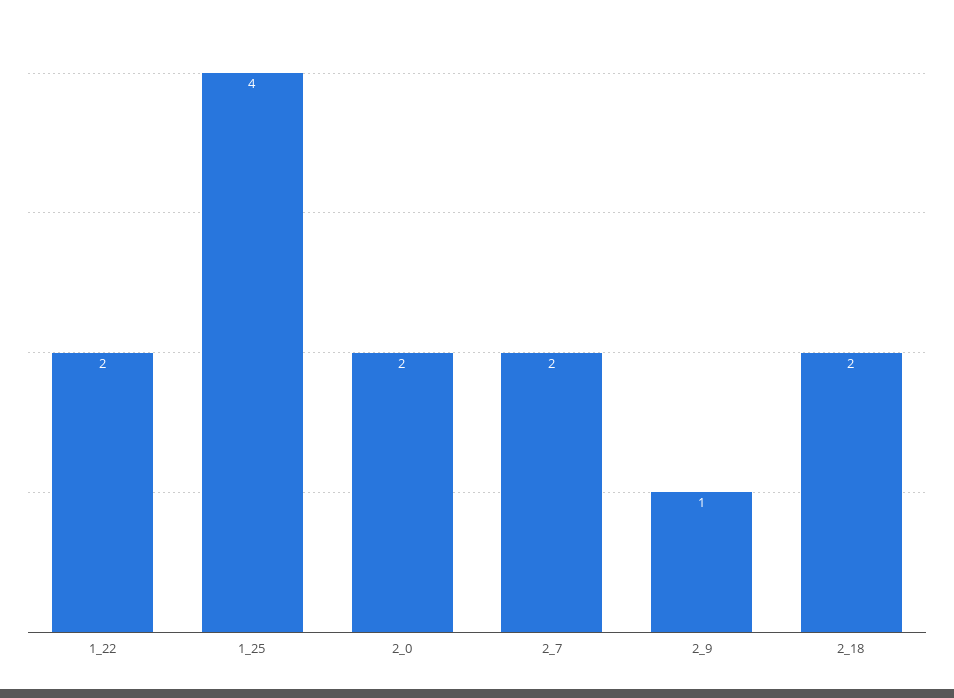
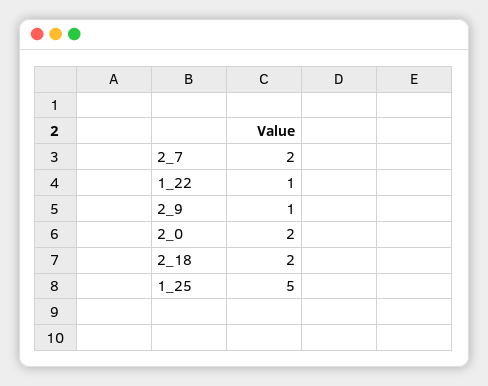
  {
-   "1_22": 2,
+   "1_22": 1,
-   "1_25": 4,
+   "1_25": 5,
    "2_0": 2,
    "2_7": 2,
    "2_9": 1,
    "2_18": 2
  }

